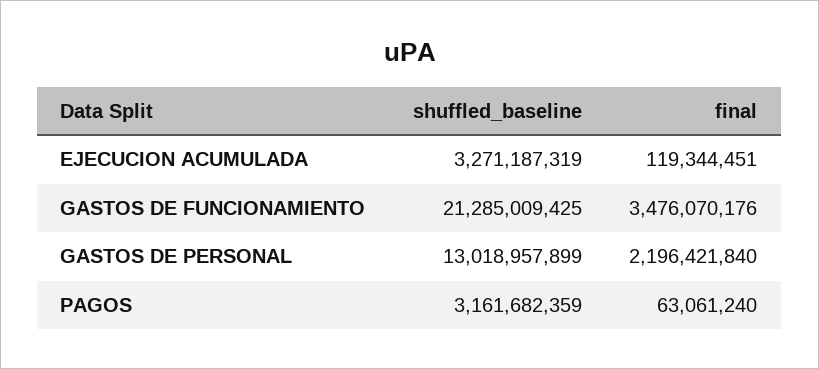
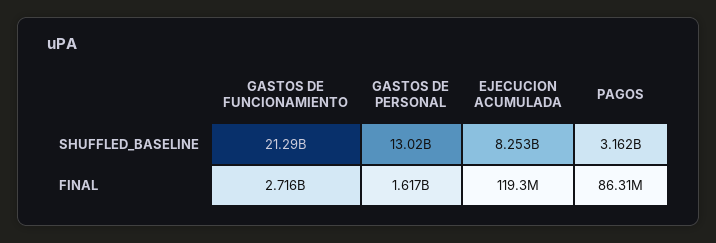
  {
    "shuffled_baseline": {
-     "EJECUCION ACUMULADA": 3271187319,
+     "EJECUCION ACUMULADA": 8253000000,
      "GASTOS DE FUNCIONAMIENTO": 21285009425,
      "GASTOS DE PERSONAL": 13018957899,
      "PAGOS": 3161682359
    },
    "final": {
      "EJECUCION ACUMULADA": 119344451,
-     "GASTOS DE FUNCIONAMIENTO": 3476070176,
+     "GASTOS DE FUNCIONAMIENTO": 2716000000,
-     "GASTOS DE PERSONAL": 2196421840,
+     "GASTOS DE PERSONAL": 1617000000,
-     "PAGOS": 63061240
+     "PAGOS": 86310000
    }
  }

